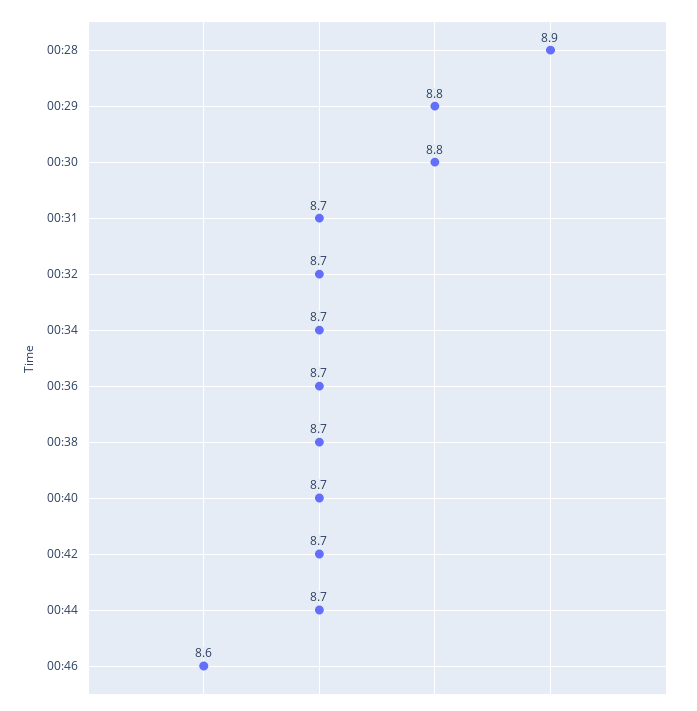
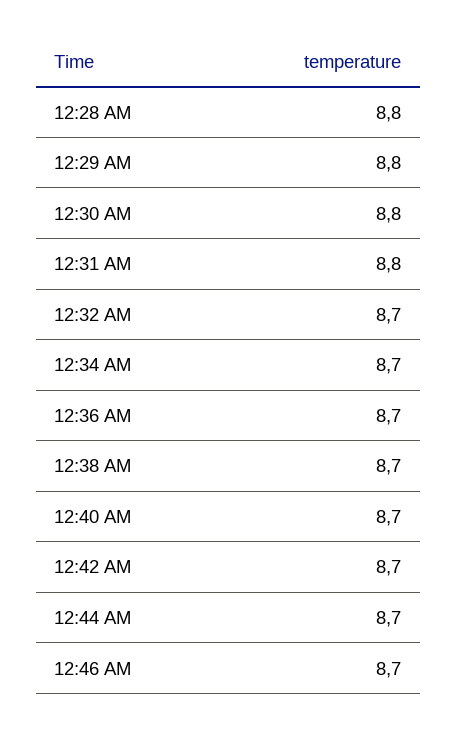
  {
-   "00:28": 8.9,
+   "00:28": 8.8,
    "00:29": 8.8,
    "00:30": 8.8,
-   "00:31": 8.7,
+   "00:31": 8.8,
    "00:32": 8.7,
    "00:34": 8.7,
    "00:36": 8.7,
    "00:38": 8.7,
    "00:40": 8.7,
    "00:42": 8.7,
    "00:44": 8.7,
-   "00:46": 8.6
+   "00:46": 8.7
  }

